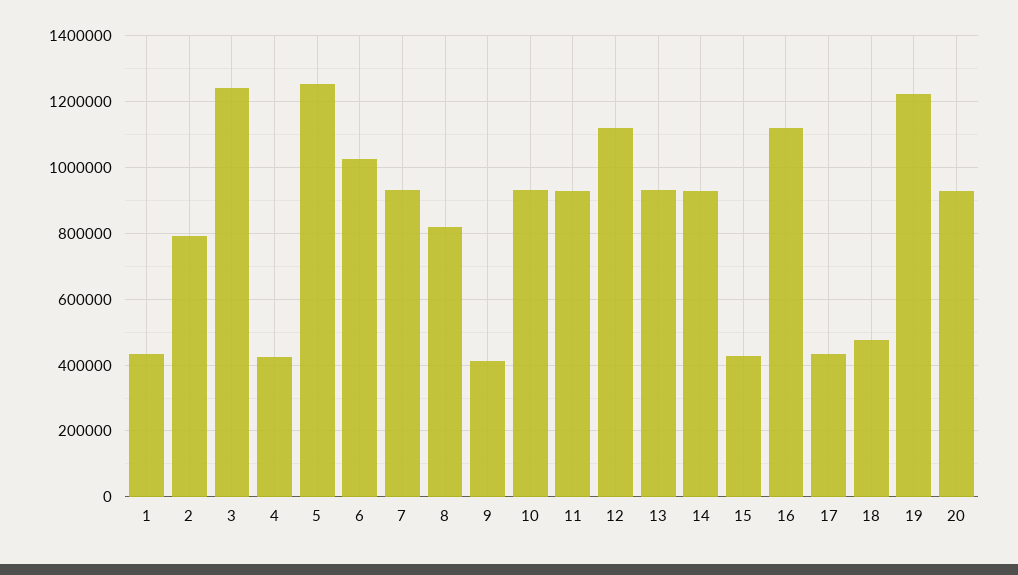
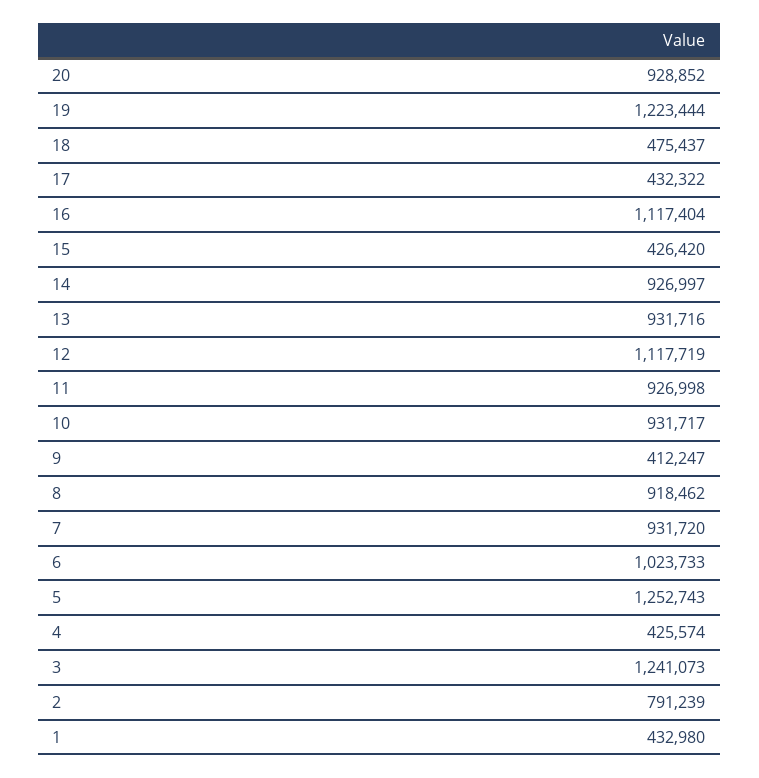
  {
    "1": 432980,
    "2": 791239,
    "3": 1241073,
    "4": 425574,
    "5": 1252743,
    "6": 1023733,
    "7": 931720,
-   "8": 820000,
+   "8": 918462,
    "9": 412247,
    "10": 931717,
    "11": 926998,
    "12": 1117719,
    "13": 931716,
    "14": 926997,
    "15": 426420,
    "16": 1117404,
    "17": 432322,
    "18": 475437,
    "19": 1223444,
    "20": 928852
  }

